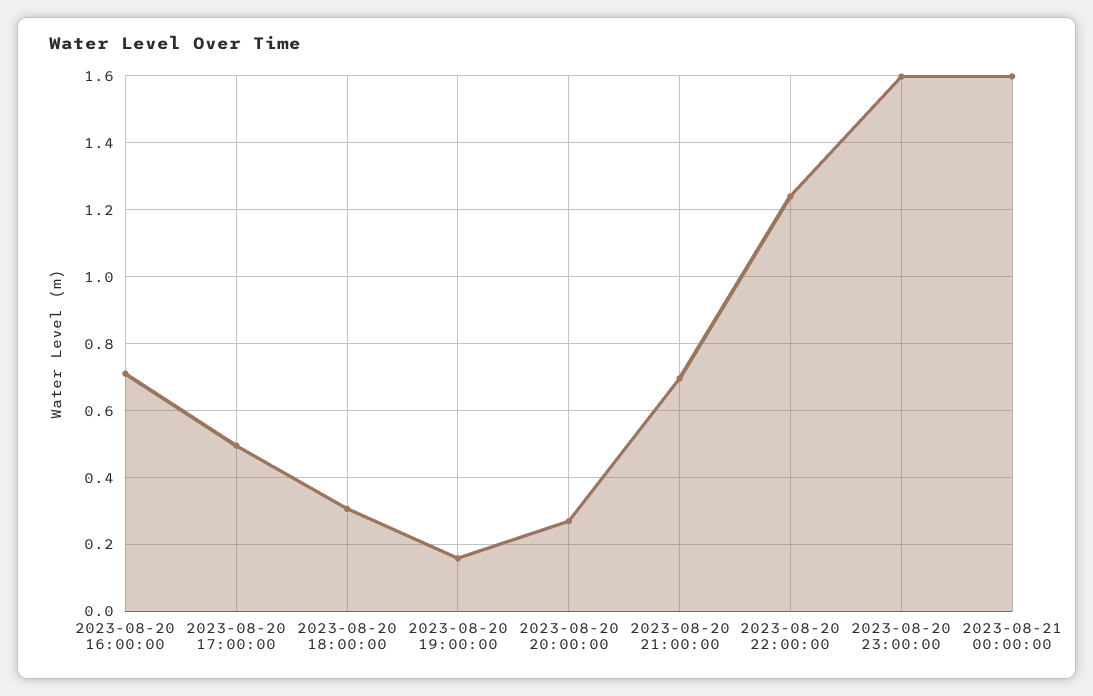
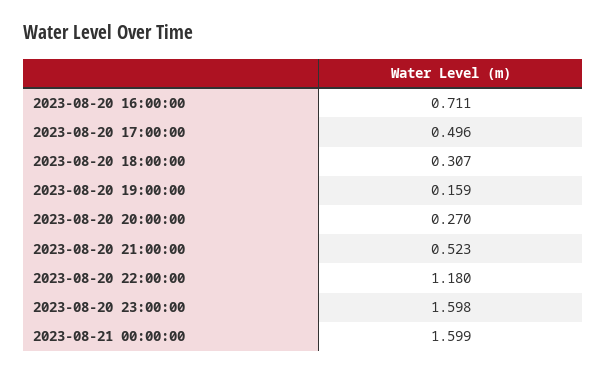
  {
    "2023-08-20 16:00:00": 0.711,
    "2023-08-20 17:00:00": 0.496,
    "2023-08-20 18:00:00": 0.307,
    "2023-08-20 19:00:00": 0.159,
    "2023-08-20 20:00:00": 0.27,
-   "2023-08-20 21:00:00": 0.7,
+   "2023-08-20 21:00:00": 0.523,
-   "2023-08-20 22:00:00": 1.24,
+   "2023-08-20 22:00:00": 1.18,
    "2023-08-20 23:00:00": 1.598,
    "2023-08-21 00:00:00": 1.599
  }

